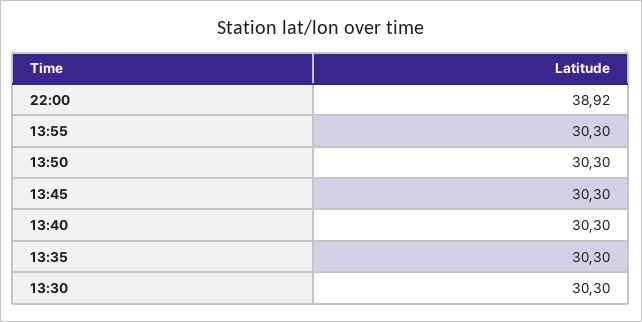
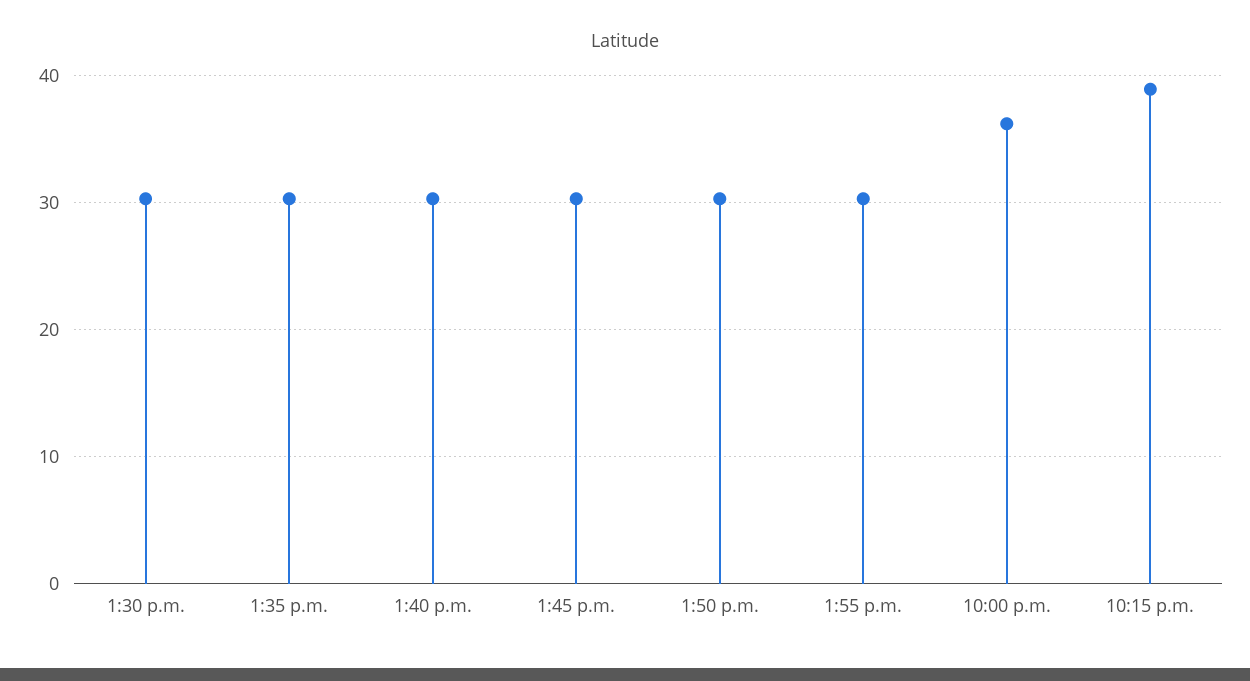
  {
-   "22:00": 38.92,
+   "22:00": 36,
    "13:55": 30.3,
    "13:50": 30.3,
    "13:45": 30.3,
    "13:40": 30.3,
    "13:35": 30.3,
-   "13:30": 30.3
+   "13:30": 30.3,
+   "10:15 p.m.": 39
  }

